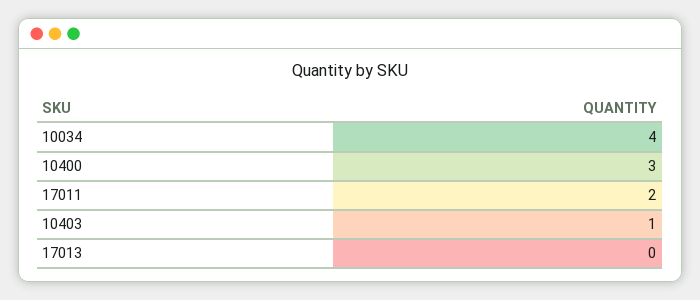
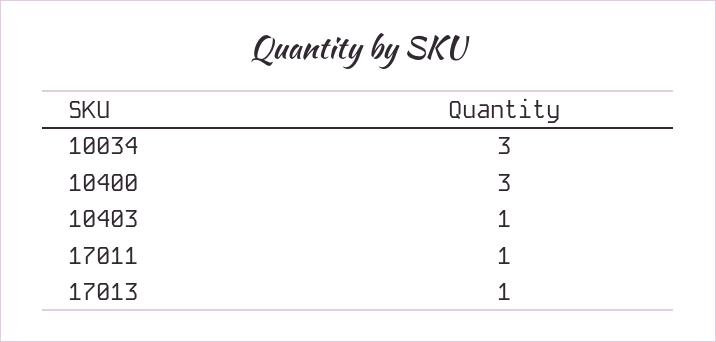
  {
-   "10034": 4,
+   "10034": 3,
    "10400": 3,
-   "17011": 2,
+   "17011": 1,
    "10403": 1,
-   "17013": 0
+   "17013": 1
  }

